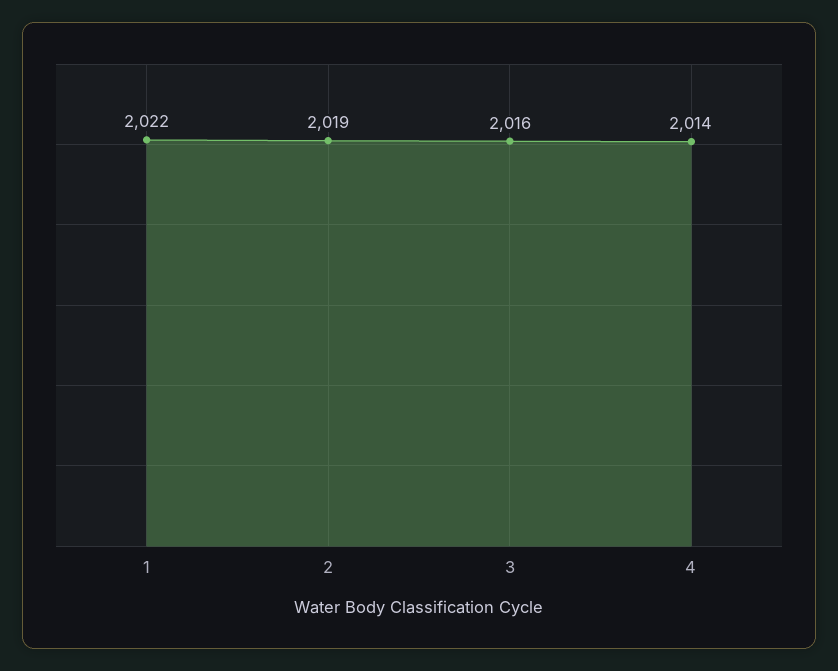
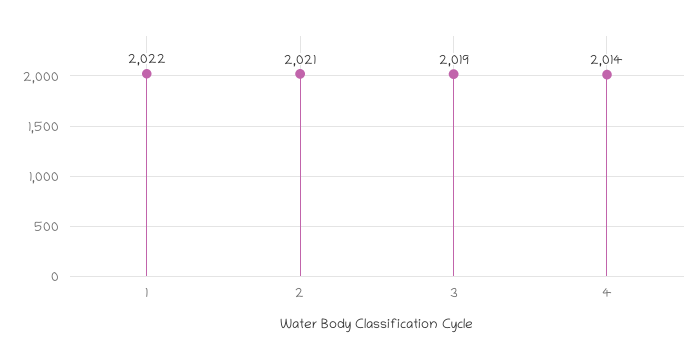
  {
    "1": 2022,
-   "2": 2019,
+   "2": 2021,
-   "3": 2016,
+   "3": 2019,
    "4": 2014
  }

